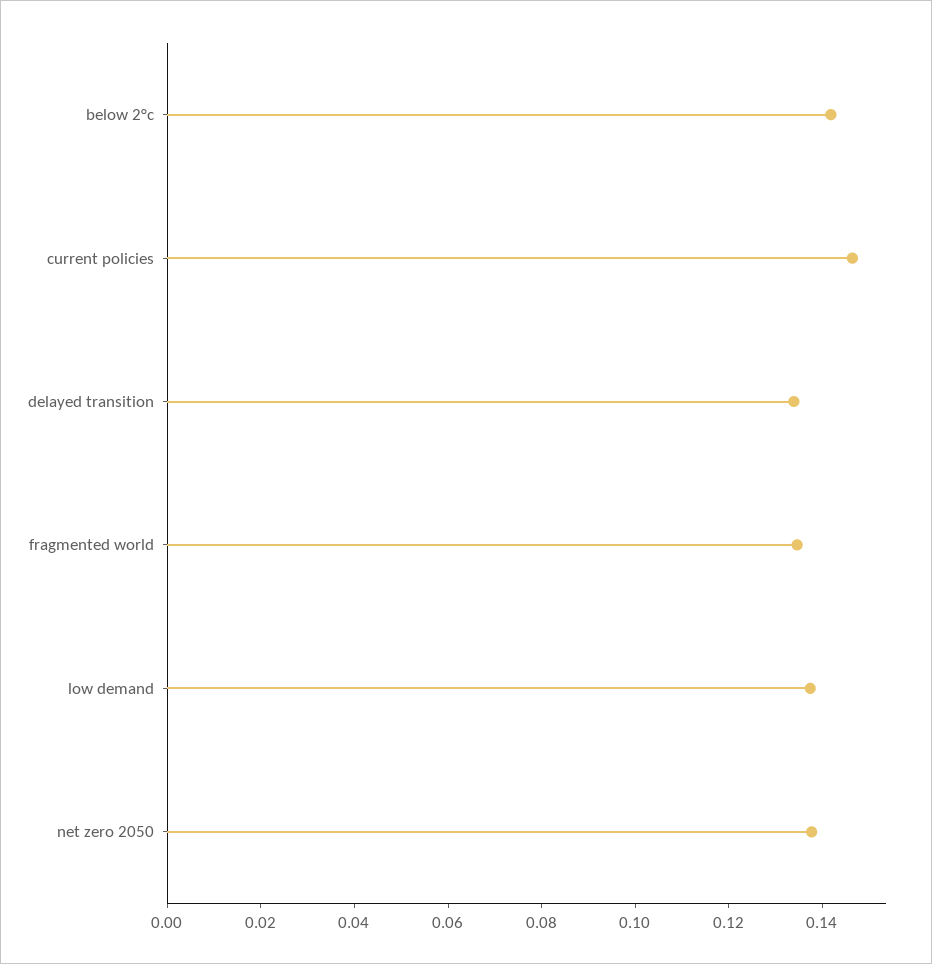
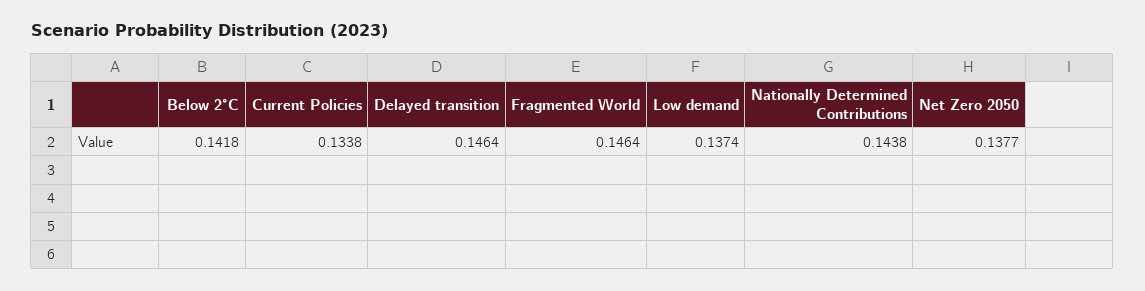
  {
    "below 2°c": 0.1418,
-   "current policies": 0.145,
+   "current policies": 0.1338,
-   "delayed transition": 0.135,
+   "delayed transition": 0.1464,
-   "fragmented world": 0.135,
+   "fragmented world": 0.1464,
    "low demand": 0.1374,
-   "net zero 2050": 0.1377
+   "net zero 2050": 0.1377,
+   "Nationally Determined Contributions": 0.1438
  }

